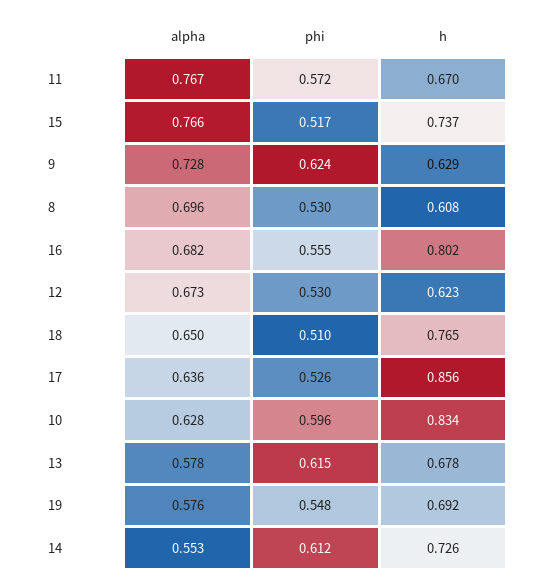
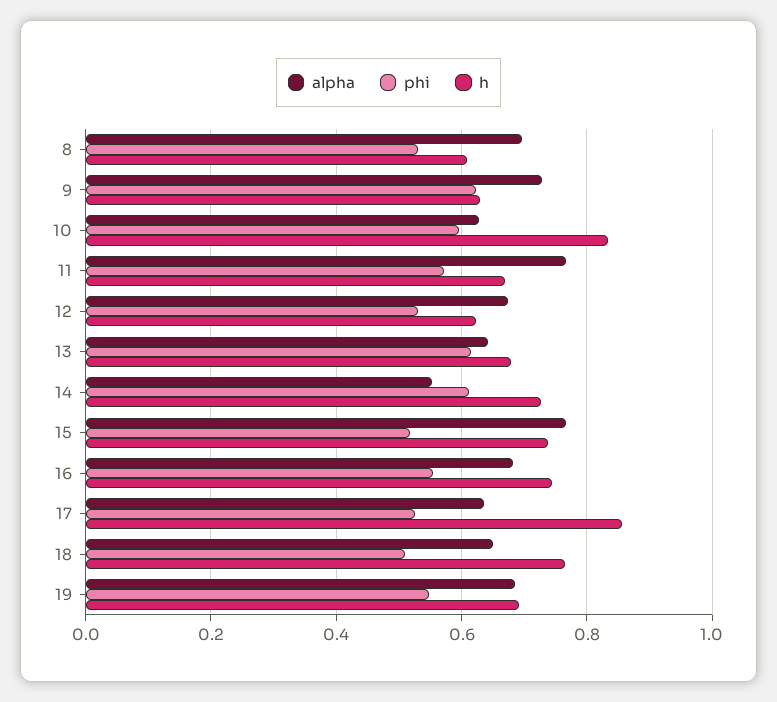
  {
    "alpha": {
      "11": 0.767,
      "15": 0.766,
      "9": 0.728,
      "8": 0.696,
      "16": 0.682,
      "12": 0.673,
      "18": 0.65,
      "17": 0.636,
      "10": 0.628,
-     "13": 0.578,
+     "13": 0.64,
-     "19": 0.576,
+     "19": 0.68,
      "14": 0.553
    },
    "phi": {
      "11": 0.572,
      "15": 0.517,
      "9": 0.624,
      "8": 0.53,
      "16": 0.555,
      "12": 0.53,
      "18": 0.51,
      "17": 0.526,
      "10": 0.596,
      "13": 0.615,
      "19": 0.548,
      "14": 0.612
    },
    "h": {
      "11": 0.67,
      "15": 0.737,
      "9": 0.629,
      "8": 0.608,
-     "16": 0.802,
+     "16": 0.74,
      "12": 0.623,
      "18": 0.765,
      "17": 0.856,
      "10": 0.834,
      "13": 0.678,
      "19": 0.692,
      "14": 0.726
    }
  }

